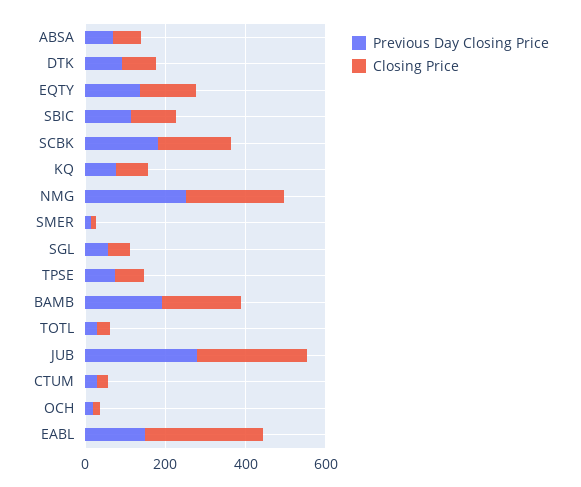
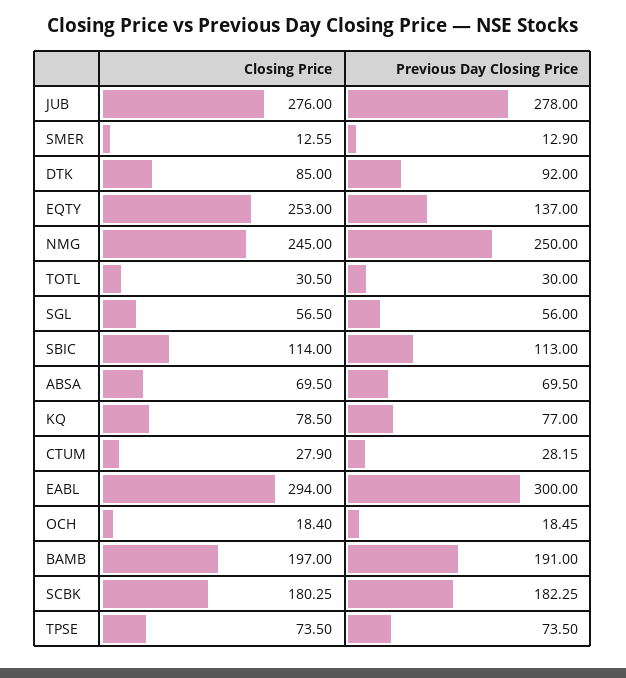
  {
    "Previous Day Closing Price": {
      "ABSA": 69.5,
      "DTK": 92,
      "EQTY": 137,
      "SBIC": 113,
      "SCBK": 182.25,
      "KQ": 77,
      "NMG": 250,
      "SMER": 12.9,
      "SGL": 56,
      "TPSE": 73.5,
      "BAMB": 191,
      "TOTL": 30,
      "JUB": 278,
      "CTUM": 28.15,
      "OCH": 18.45,
-     "EABL": 150
+     "EABL": 300
    },
    "Closing Price": {
      "ABSA": 69.5,
      "DTK": 85,
-     "EQTY": 150,
+     "EQTY": 253,
      "SBIC": 114,
      "SCBK": 180.25,
      "KQ": 78.5,
      "NMG": 245,
      "SMER": 12.55,
      "SGL": 56.5,
      "TPSE": 73.5,
      "BAMB": 197,
      "TOTL": 30.5,
      "JUB": 276,
      "CTUM": 27.9,
      "OCH": 18.4,
      "EABL": 294
    }
  }

